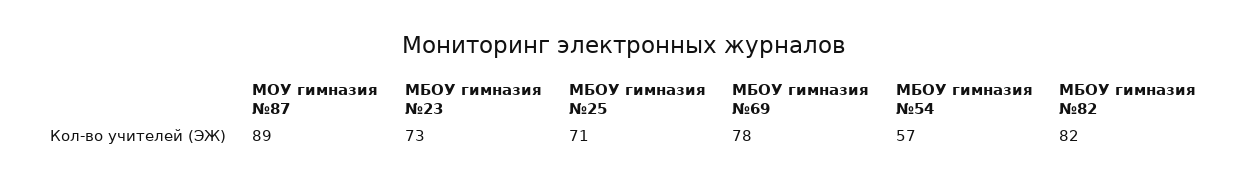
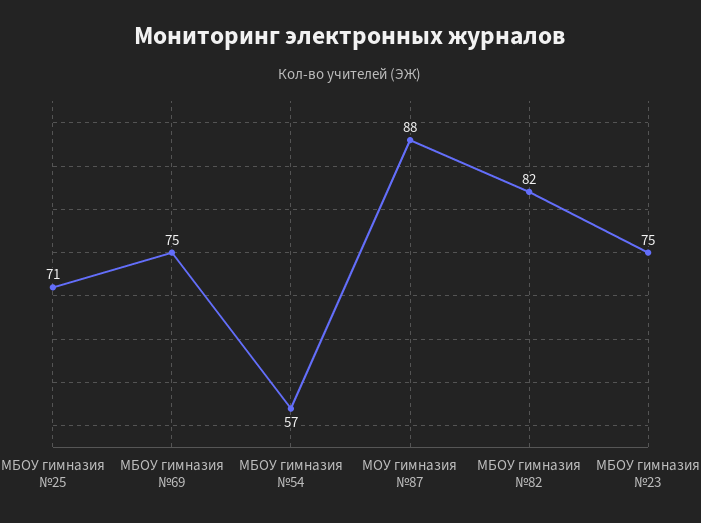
  {
-   "МОУ гимназия №87": 89,
+   "МОУ гимназия №87": 88,
-   "МБОУ гимназия №23": 73,
+   "МБОУ гимназия №23": 75,
    "МБОУ гимназия №25": 71,
-   "МБОУ гимназия №69": 78,
+   "МБОУ гимназия №69": 75,
    "МБОУ гимназия №54": 57,
    "МБОУ гимназия №82": 82
  }

